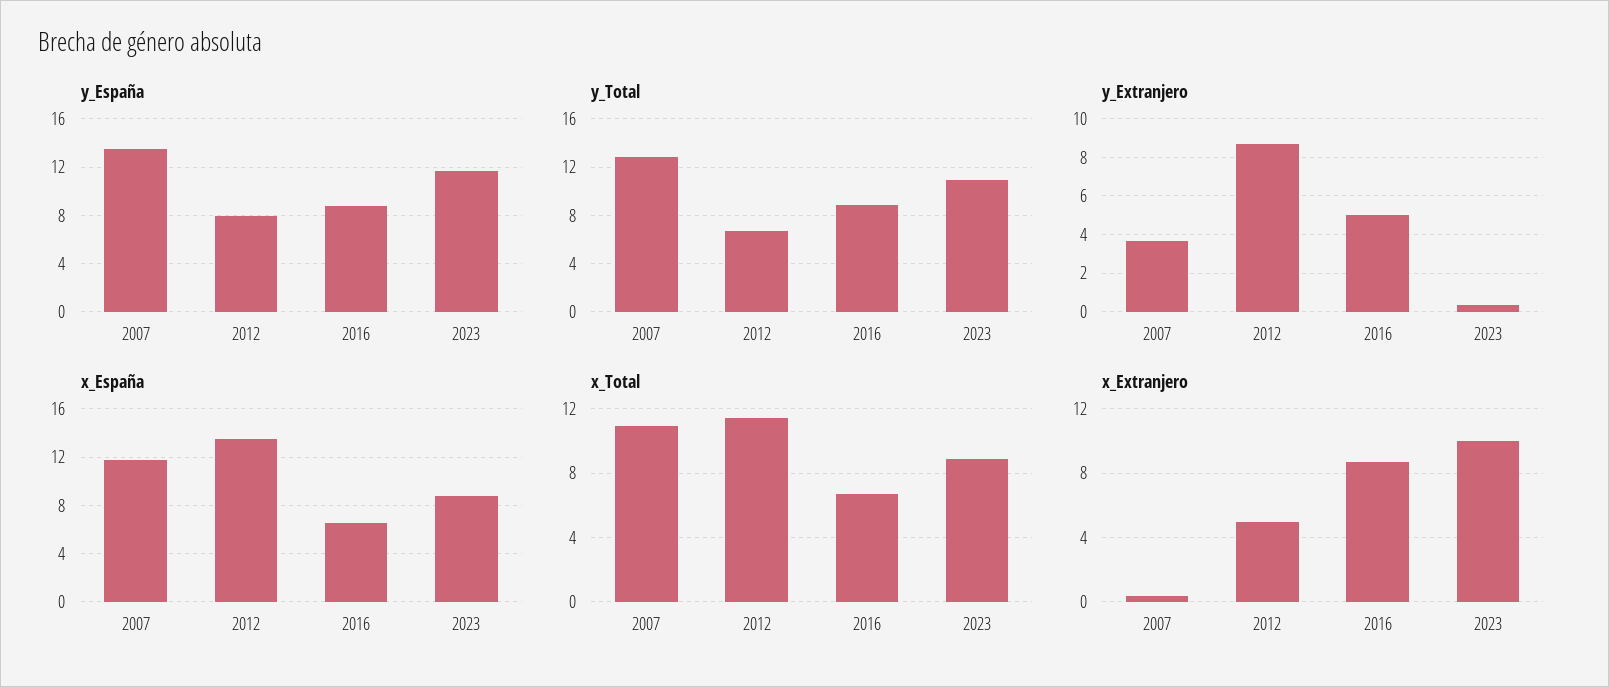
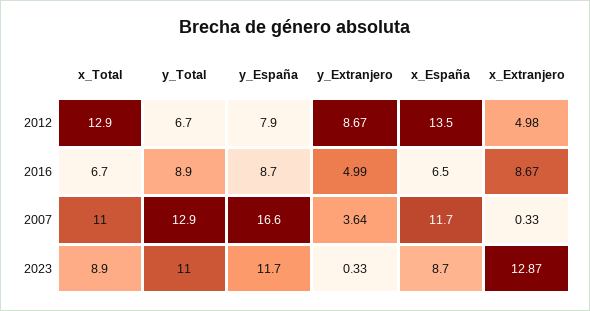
  {
    "y_España": {
-     "2007": 13.5,
+     "2007": 16.6,
      "2012": 7.9,
      "2016": 8.7,
      "2023": 11.7
    },
    "y_Total": {
      "2007": 12.9,
      "2012": 6.7,
      "2016": 8.9,
      "2023": 11
    },
    "y_Extranjero": {
      "2007": 3.64,
      "2012": 8.67,
      "2016": 4.99,
      "2023": 0.33
    },
    "x_España": {
      "2007": 11.7,
      "2012": 13.5,
      "2016": 6.5,
      "2023": 8.7
    },
    "x_Total": {
      "2007": 11,
-     "2012": 11.5,
+     "2012": 12.9,
      "2016": 6.7,
      "2023": 8.9
    },
    "x_Extranjero": {
      "2007": 0.33,
      "2012": 4.98,
      "2016": 8.67,
-     "2023": 10
+     "2023": 12.87
    }
  }

